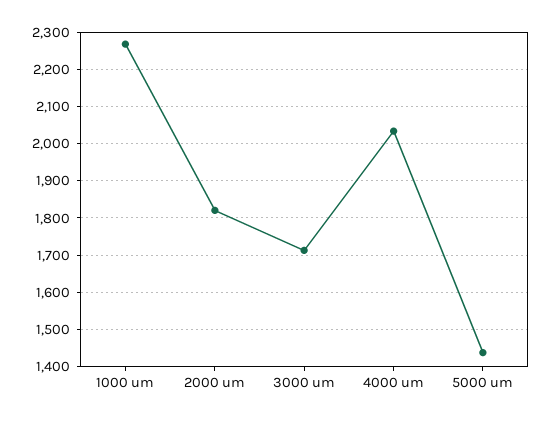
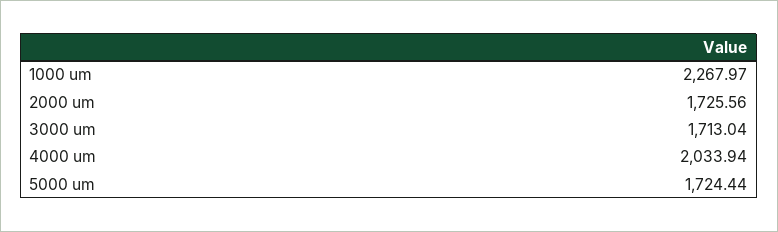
  {
    "1000 um": 2267.97,
-   "2000 um": 1820,
+   "2000 um": 1725.56,
    "3000 um": 1713.04,
    "4000 um": 2033.94,
-   "5000 um": 1440
+   "5000 um": 1724.44
  }

